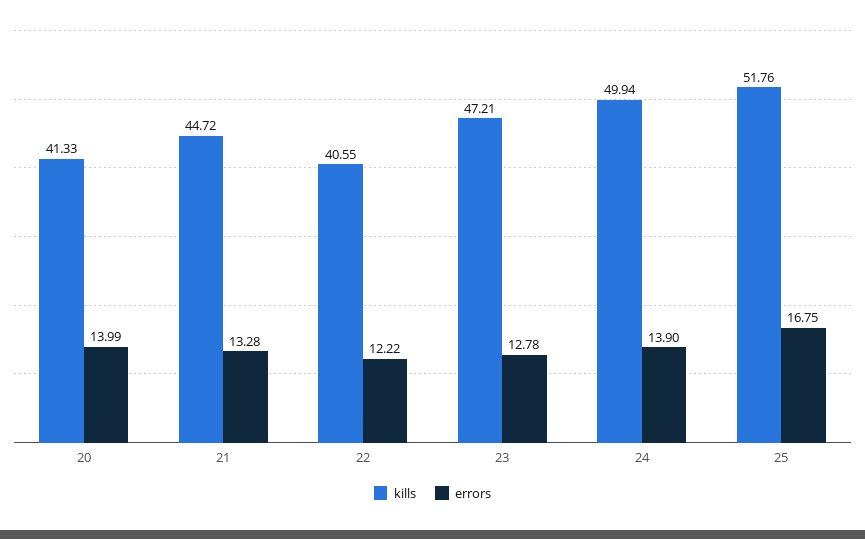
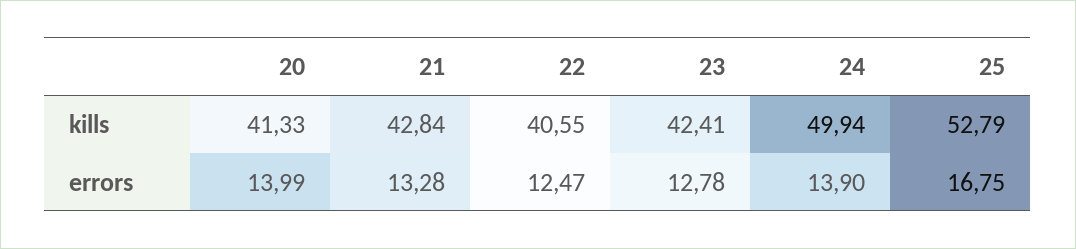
  {
    "kills": {
      "20": 41.33,
-     "21": 44.72,
+     "21": 42.84,
      "22": 40.55,
-     "23": 47.21,
+     "23": 42.41,
      "24": 49.94,
-     "25": 51.76
+     "25": 52.79
    },
    "errors": {
      "20": 13.99,
      "21": 13.28,
-     "22": 12.22,
+     "22": 12.47,
      "23": 12.78,
      "24": 13.9,
      "25": 16.75
    }
  }

